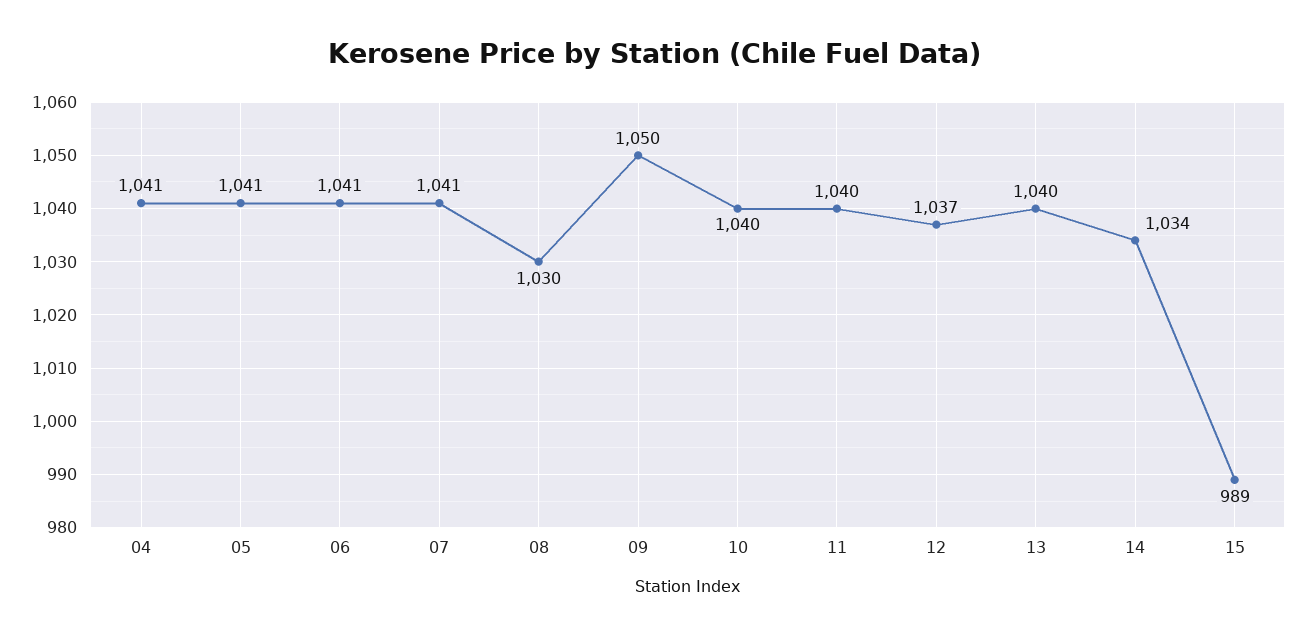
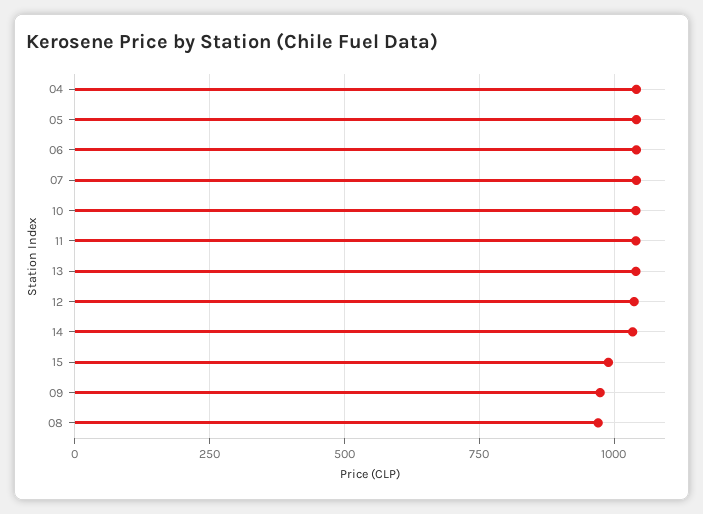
  {
    "04": 1041,
    "05": 1041,
    "06": 1041,
    "07": 1041,
-   "08": 1030,
+   "08": 975,
-   "09": 1050,
+   "09": 975,
    "10": 1040,
    "11": 1040,
    "12": 1037,
    "13": 1040,
    "14": 1034,
    "15": 989
  }

